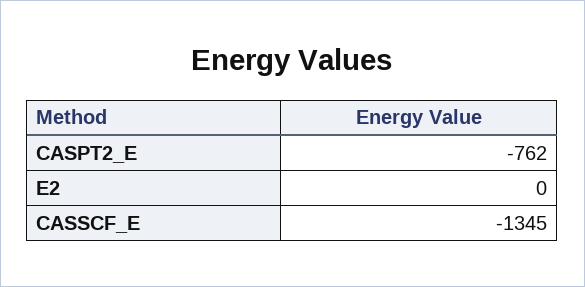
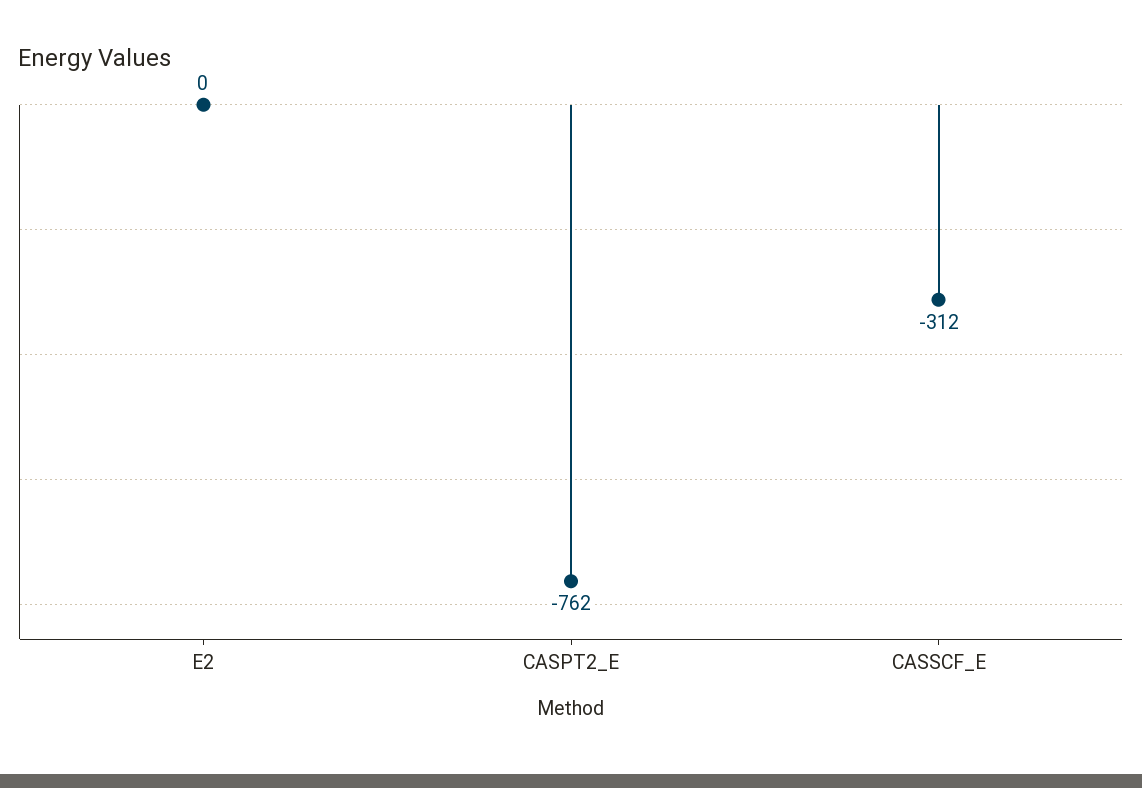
  {
    "CASPT2_E": -762,
    "E2": 0,
-   "CASSCF_E": -1345
+   "CASSCF_E": -312
  }

